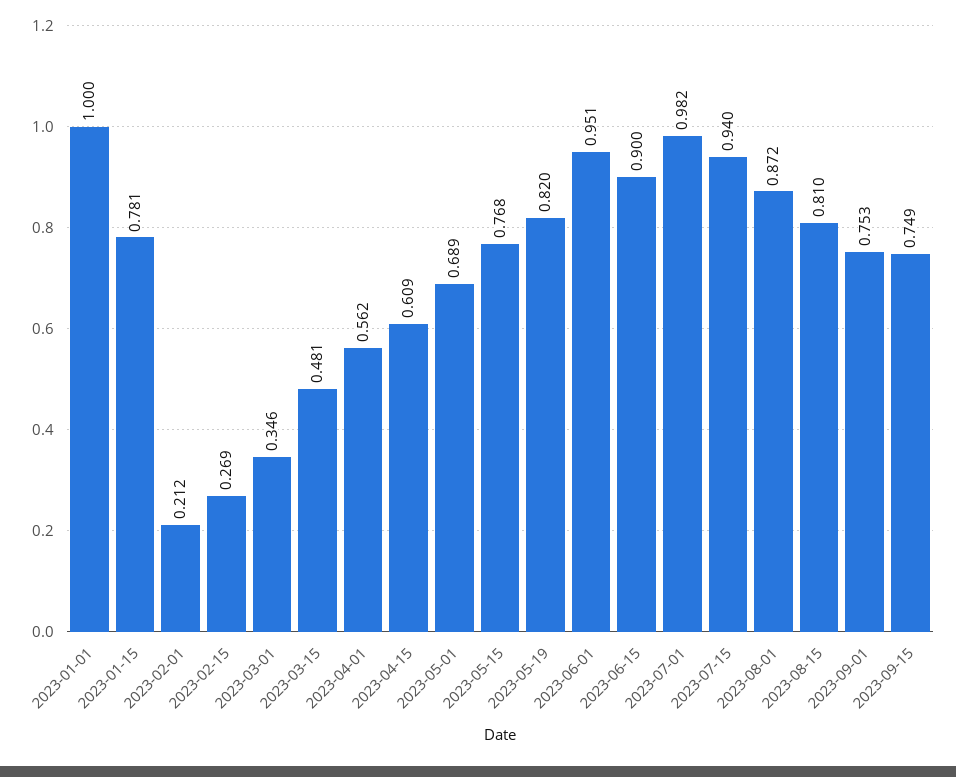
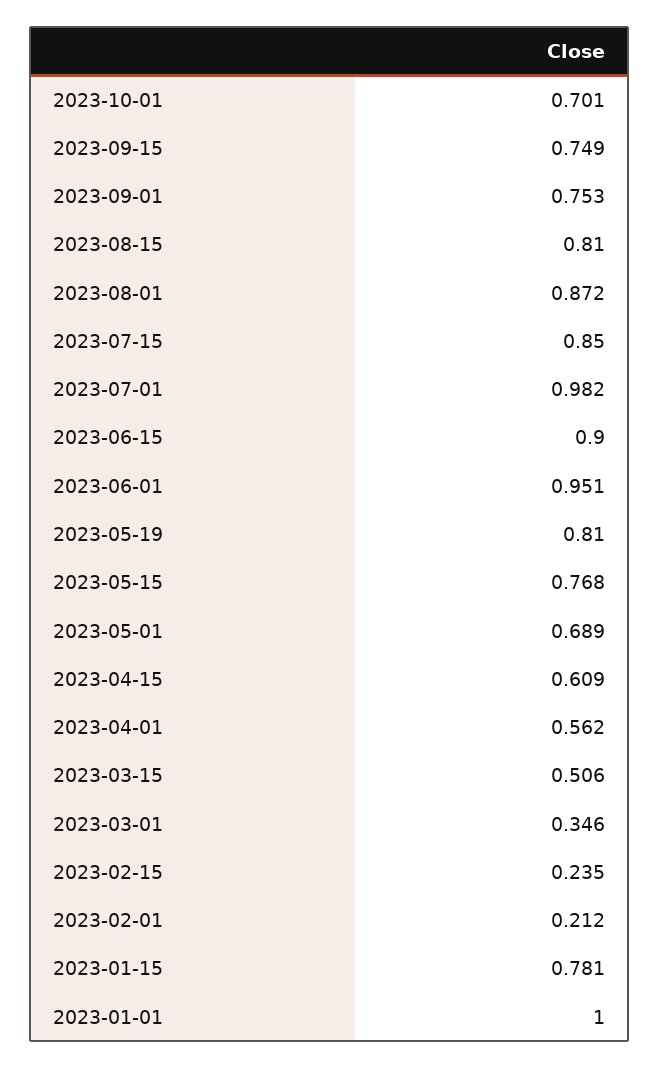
  {
    "2023-01-01": 1,
    "2023-01-15": 0.781,
    "2023-02-01": 0.212,
-   "2023-02-15": 0.269,
+   "2023-02-15": 0.235,
    "2023-03-01": 0.346,
-   "2023-03-15": 0.481,
+   "2023-03-15": 0.506,
    "2023-04-01": 0.562,
    "2023-04-15": 0.609,
    "2023-05-01": 0.689,
    "2023-05-15": 0.768,
-   "2023-05-19": 0.82,
+   "2023-05-19": 0.81,
    "2023-06-01": 0.951,
    "2023-06-15": 0.9,
    "2023-07-01": 0.982,
-   "2023-07-15": 0.94,
+   "2023-07-15": 0.85,
    "2023-08-01": 0.872,
    "2023-08-15": 0.81,
    "2023-09-01": 0.753,
-   "2023-09-15": 0.749
+   "2023-09-15": 0.749,
+   "2023-10-01": 0.701
  }

